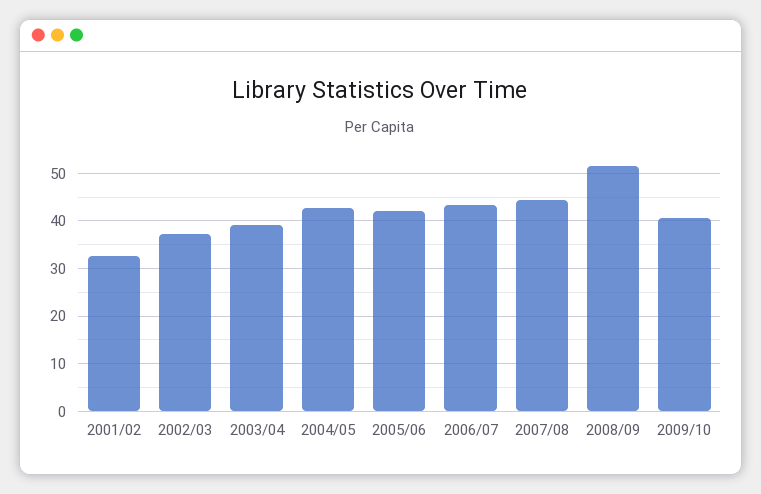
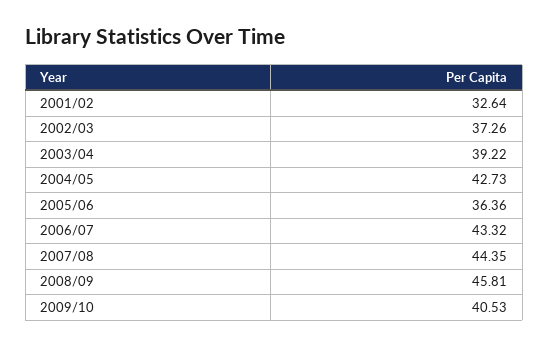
  {
    "2001/02": 32.64,
    "2002/03": 37.26,
    "2003/04": 39.22,
    "2004/05": 42.73,
-   "2005/06": 42,
+   "2005/06": 36.36,
    "2006/07": 43.32,
    "2007/08": 44.35,
-   "2008/09": 52,
+   "2008/09": 45.81,
    "2009/10": 40.53
  }

